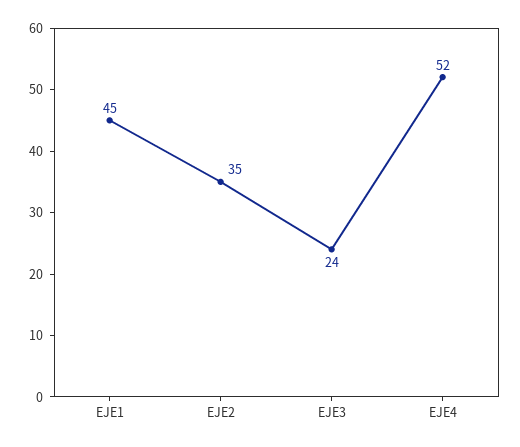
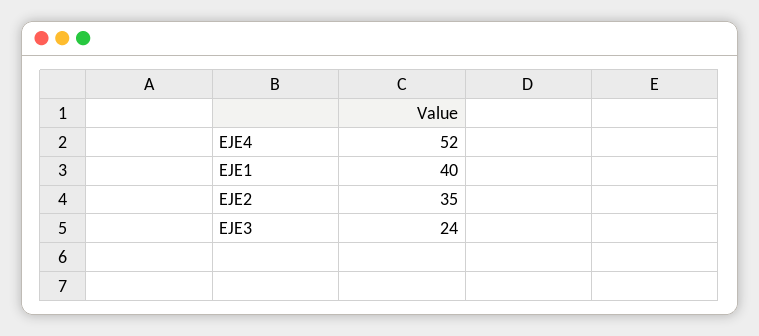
  {
-   "EJE1": 45,
+   "EJE1": 40,
    "EJE2": 35,
    "EJE3": 24,
    "EJE4": 52
  }

